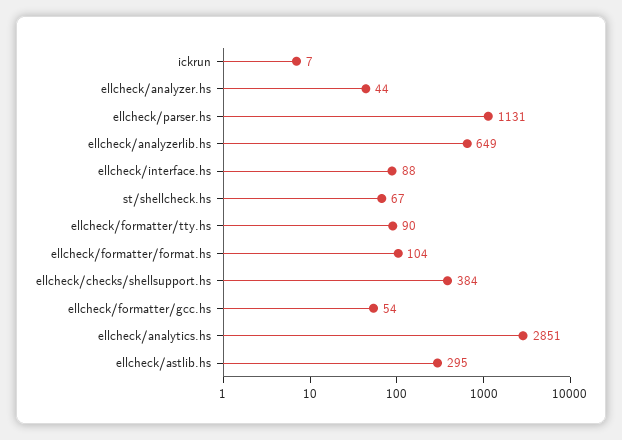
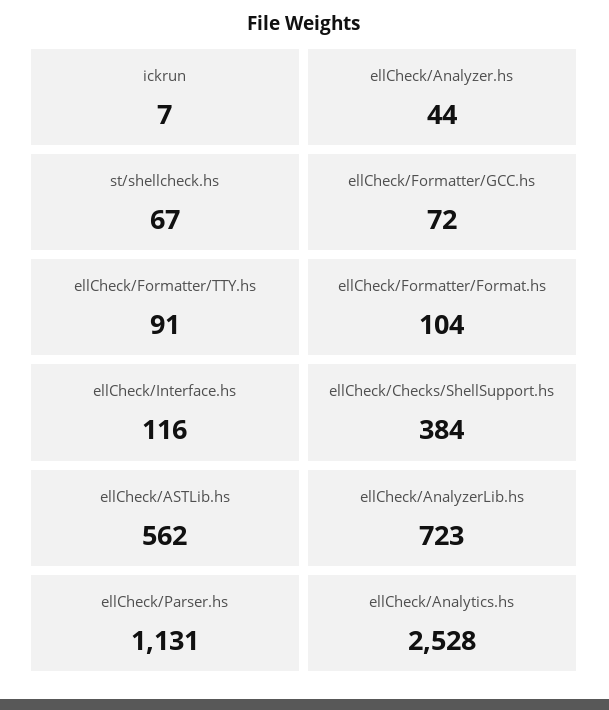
  {
    "ickrun": 7,
    "ellcheck/analyzer.hs": 44,
    "ellcheck/parser.hs": 1131,
-   "ellcheck/analyzerlib.hs": 649,
+   "ellcheck/analyzerlib.hs": 723,
-   "ellcheck/interface.hs": 88,
+   "ellcheck/interface.hs": 116,
    "st/shellcheck.hs": 67,
-   "ellcheck/formatter/tty.hs": 90,
+   "ellcheck/formatter/tty.hs": 91,
    "ellcheck/formatter/format.hs": 104,
    "ellcheck/checks/shellsupport.hs": 384,
-   "ellcheck/formatter/gcc.hs": 54,
+   "ellcheck/formatter/gcc.hs": 72,
-   "ellcheck/analytics.hs": 2851,
+   "ellcheck/analytics.hs": 2528,
-   "ellcheck/astlib.hs": 295
+   "ellcheck/astlib.hs": 562
  }

